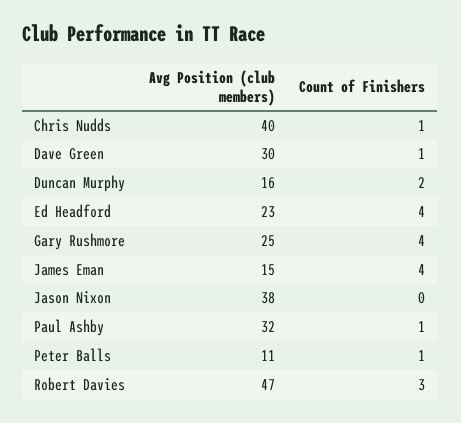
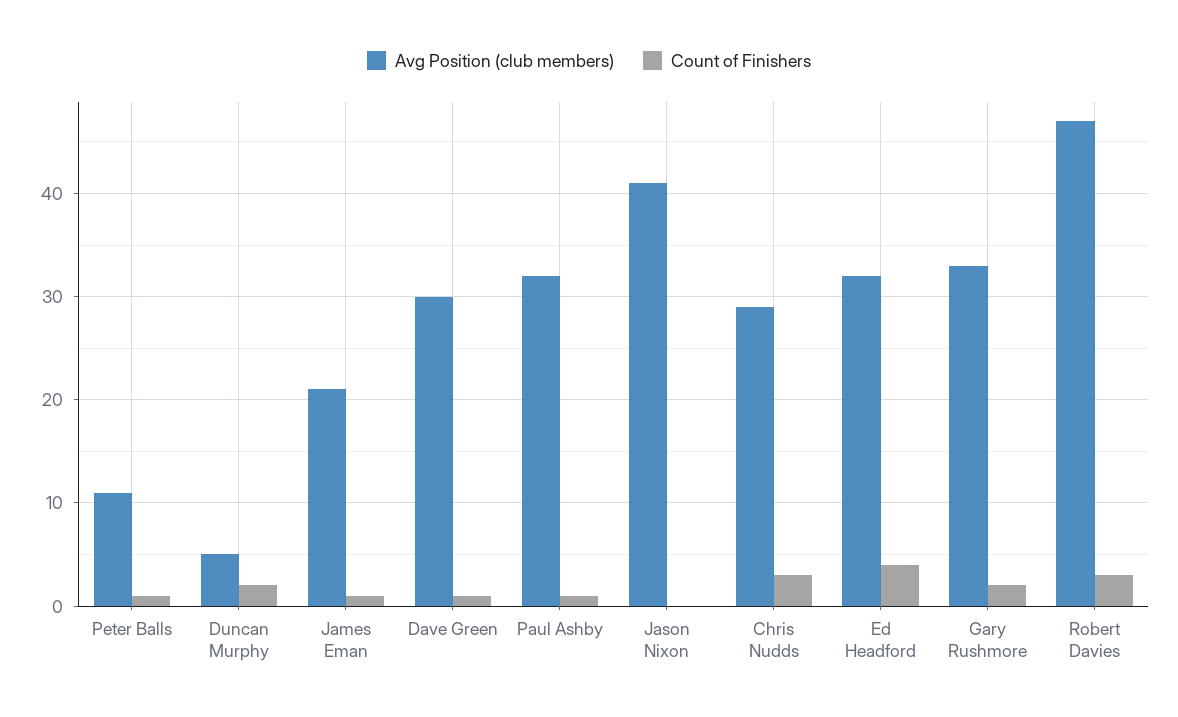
  {
    "Avg Position (club members)": {
-     "Chris Nudds": 40,
+     "Chris Nudds": 29,
      "Dave Green": 30,
-     "Duncan Murphy": 16,
+     "Duncan Murphy": 5,
-     "Ed Headford": 23,
+     "Ed Headford": 32,
-     "Gary Rushmore": 25,
+     "Gary Rushmore": 33,
-     "James Eman": 15,
+     "James Eman": 21,
-     "Jason Nixon": 38,
+     "Jason Nixon": 41,
      "Paul Ashby": 32,
      "Peter Balls": 11,
      "Robert Davies": 47
    },
    "Count of Finishers": {
-     "Chris Nudds": 1,
+     "Chris Nudds": 3,
      "Dave Green": 1,
      "Duncan Murphy": 2,
      "Ed Headford": 4,
-     "Gary Rushmore": 4,
+     "Gary Rushmore": 2,
-     "James Eman": 4,
+     "James Eman": 1,
      "Jason Nixon": 0,
      "Paul Ashby": 1,
      "Peter Balls": 1,
      "Robert Davies": 3
    }
  }

